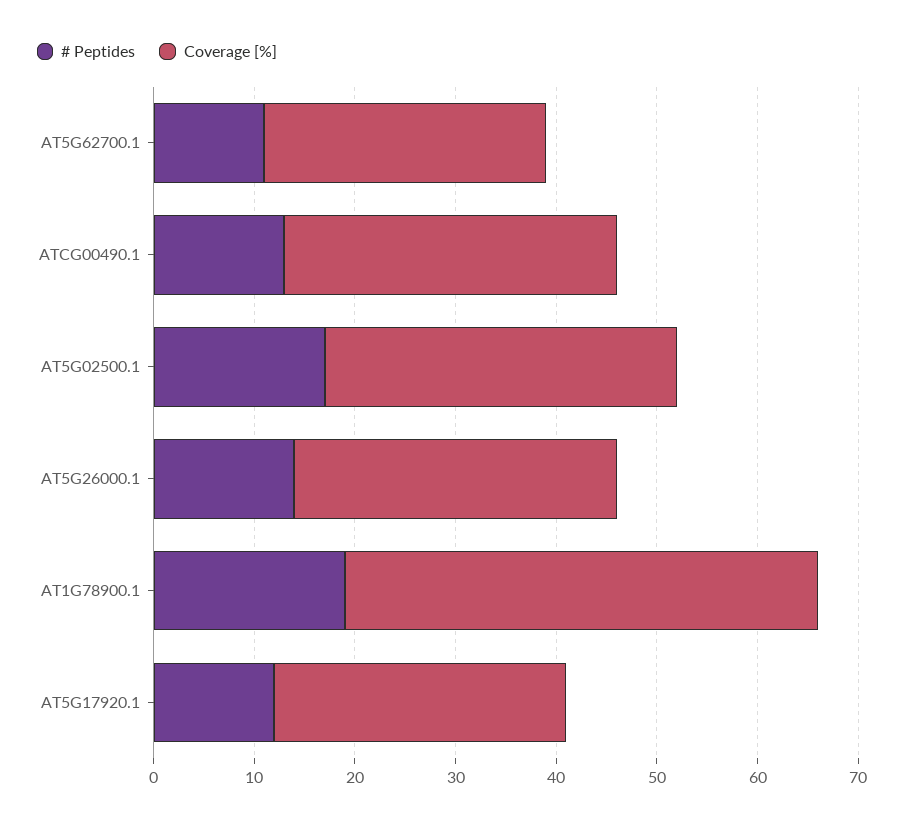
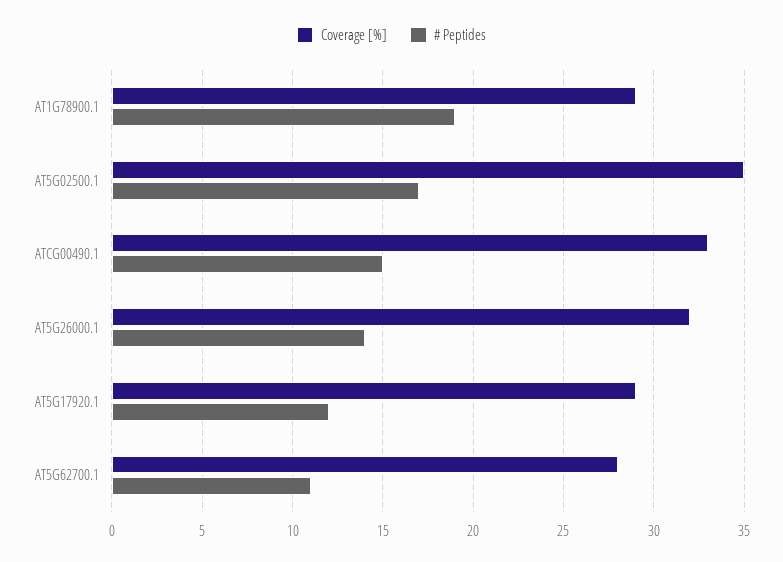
  {
    "# Peptides": {
      "AT5G62700.1": 11,
-     "ATCG00490.1": 13,
+     "ATCG00490.1": 15,
      "AT5G02500.1": 17,
      "AT5G26000.1": 14,
      "AT1G78900.1": 19,
      "AT5G17920.1": 12
    },
    "Coverage [%]": {
      "AT5G62700.1": 28,
      "ATCG00490.1": 33,
      "AT5G02500.1": 35,
      "AT5G26000.1": 32,
-     "AT1G78900.1": 47,
+     "AT1G78900.1": 29,
      "AT5G17920.1": 29
    }
  }

